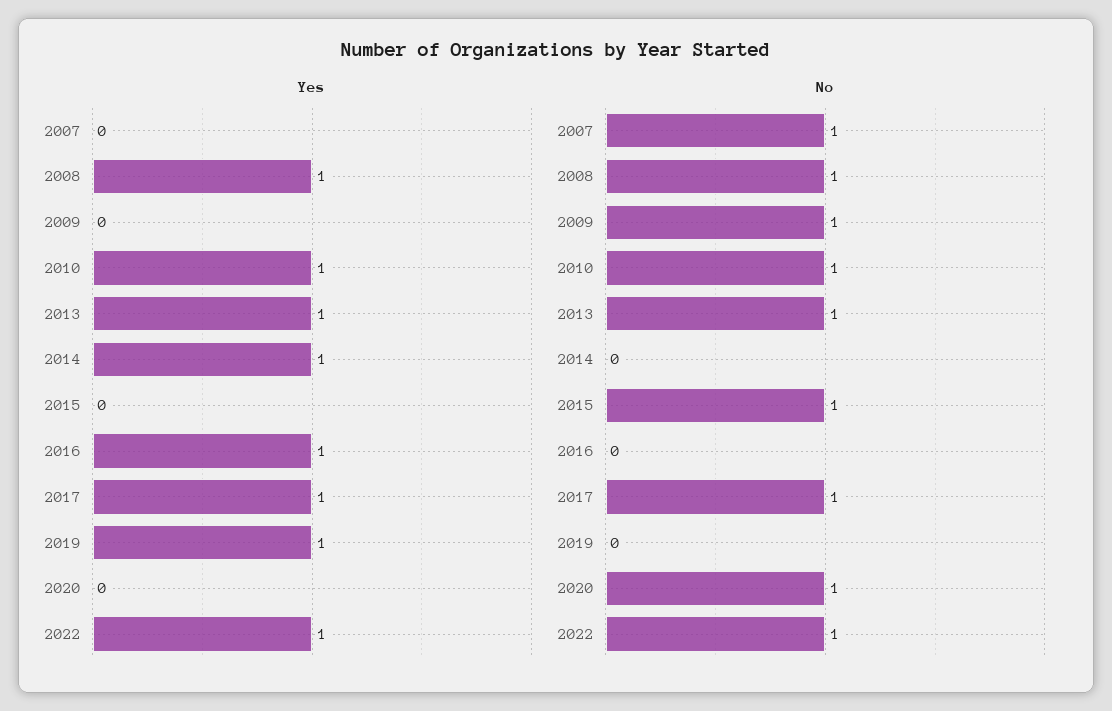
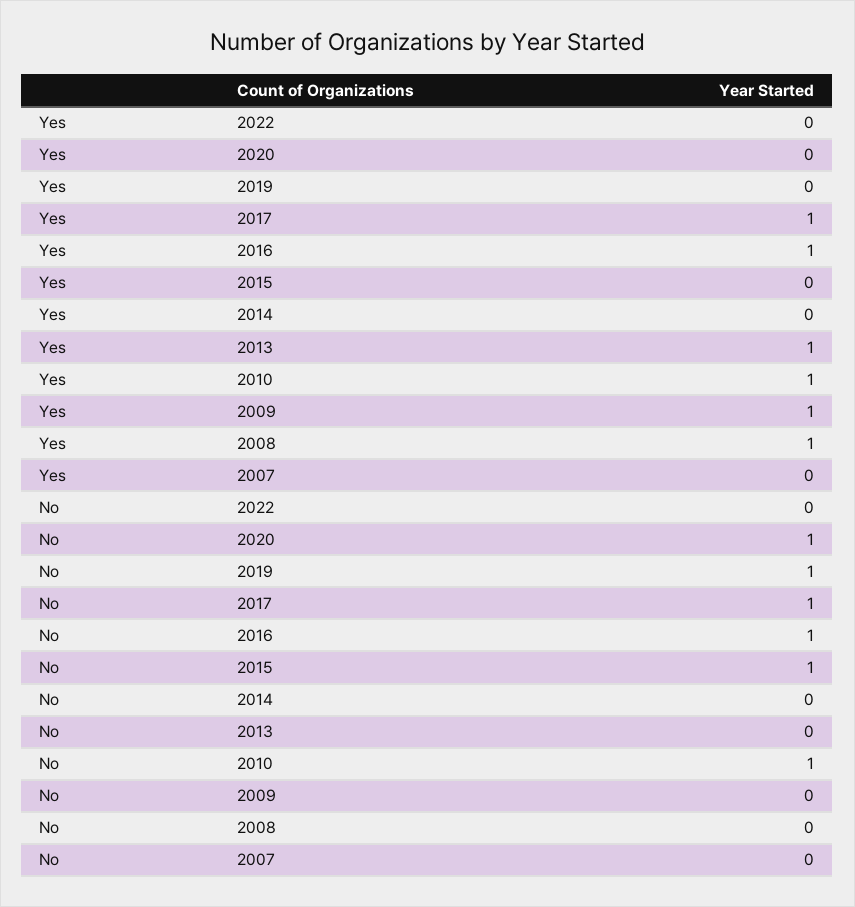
  {
    "Yes": {
      "2007": 0,
      "2008": 1,
-     "2009": 0,
+     "2009": 1,
      "2010": 1,
      "2013": 1,
-     "2014": 1,
+     "2014": 0,
      "2015": 0,
      "2016": 1,
      "2017": 1,
-     "2019": 1,
+     "2019": 0,
      "2020": 0,
-     "2022": 1
+     "2022": 0
    },
    "No": {
-     "2007": 1,
+     "2007": 0,
-     "2008": 1,
+     "2008": 0,
-     "2009": 1,
+     "2009": 0,
      "2010": 1,
-     "2013": 1,
+     "2013": 0,
      "2014": 0,
      "2015": 1,
-     "2016": 0,
+     "2016": 1,
      "2017": 1,
-     "2019": 0,
+     "2019": 1,
      "2020": 1,
-     "2022": 1
+     "2022": 0
    }
  }

